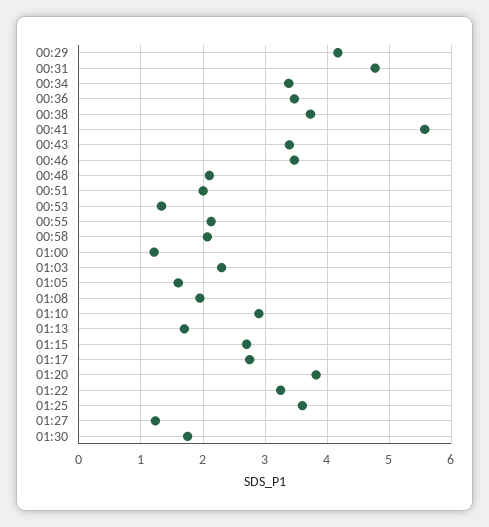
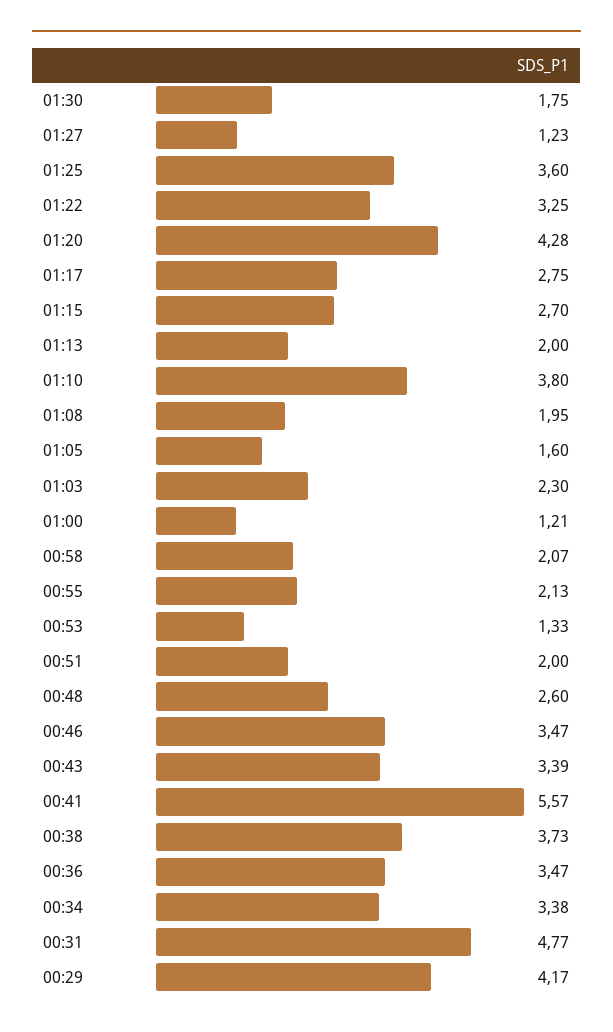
  {
    "00:29": 4.17,
    "00:31": 4.77,
    "00:34": 3.38,
    "00:36": 3.47,
    "00:38": 3.73,
    "00:41": 5.57,
    "00:43": 3.39,
    "00:46": 3.47,
-   "00:48": 2.1,
+   "00:48": 2.6,
    "00:51": 2,
    "00:53": 1.33,
    "00:55": 2.13,
    "00:58": 2.07,
    "01:00": 1.21,
    "01:03": 2.3,
    "01:05": 1.6,
    "01:08": 1.95,
-   "01:10": 2.9,
+   "01:10": 3.8,
-   "01:13": 1.7,
+   "01:13": 2,
    "01:15": 2.7,
    "01:17": 2.75,
-   "01:20": 3.8,
+   "01:20": 4.28,
    "01:22": 3.25,
    "01:25": 3.6,
    "01:27": 1.23,
    "01:30": 1.75
  }

